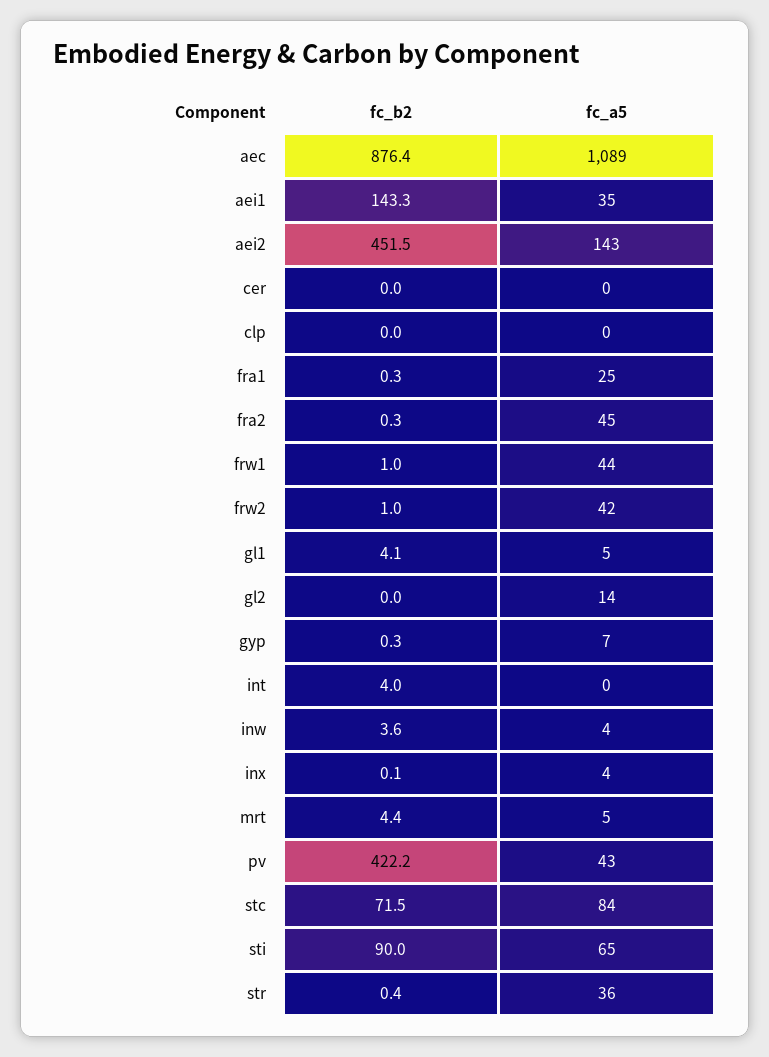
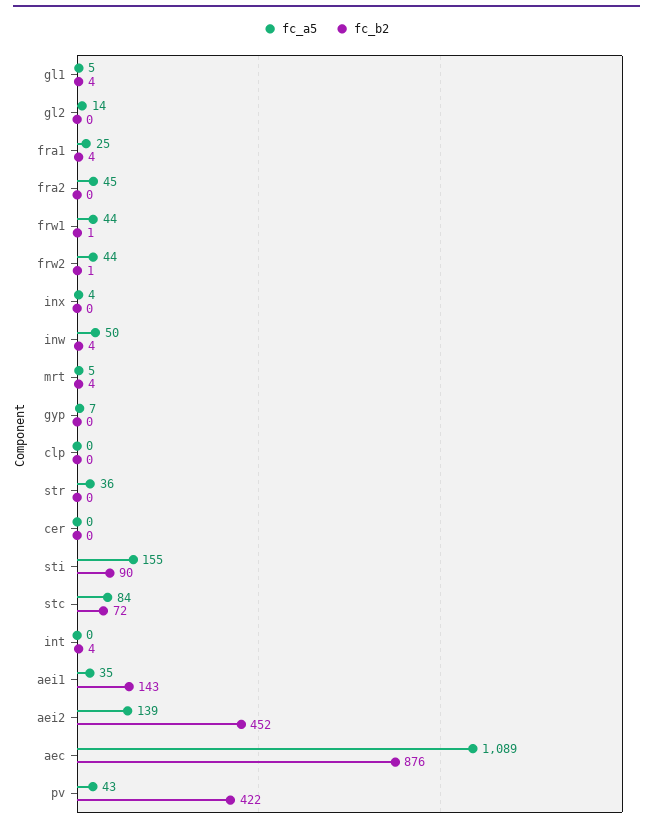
  {
    "fc_b2": {
      "aec": 876.4,
      "aei1": 143.3,
      "aei2": 451.5,
      "cer": 0,
      "clp": 0,
-     "fra1": 0.3,
+     "fra1": 4,
      "fra2": 0.3,
      "frw1": 1,
      "frw2": 1,
      "gl1": 4.1,
      "gl2": 0,
      "gyp": 0.3,
      "int": 4,
      "inw": 3.6,
      "inx": 0.1,
      "mrt": 4.4,
      "pv": 422.2,
      "stc": 71.5,
      "sti": 90,
      "str": 0.4
    },
    "fc_a5": {
      "aec": 1089,
      "aei1": 35,
-     "aei2": 143,
+     "aei2": 139,
      "cer": 0,
      "clp": 0,
      "fra1": 25,
      "fra2": 45,
      "frw1": 44,
-     "frw2": 42,
+     "frw2": 44,
      "gl1": 5,
      "gl2": 14,
      "gyp": 7,
      "int": 0,
-     "inw": 4,
+     "inw": 50,
      "inx": 4,
      "mrt": 5,
      "pv": 43,
      "stc": 84,
-     "sti": 65,
+     "sti": 155,
      "str": 36
    }
  }

